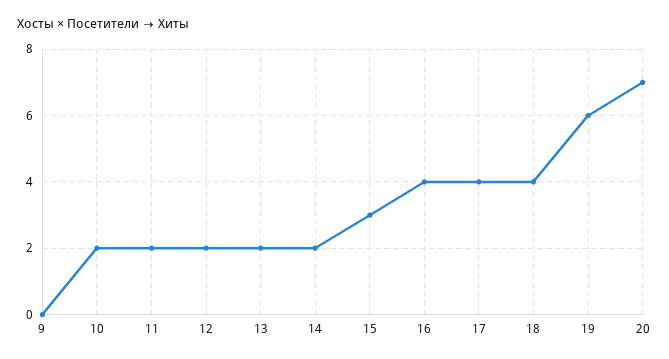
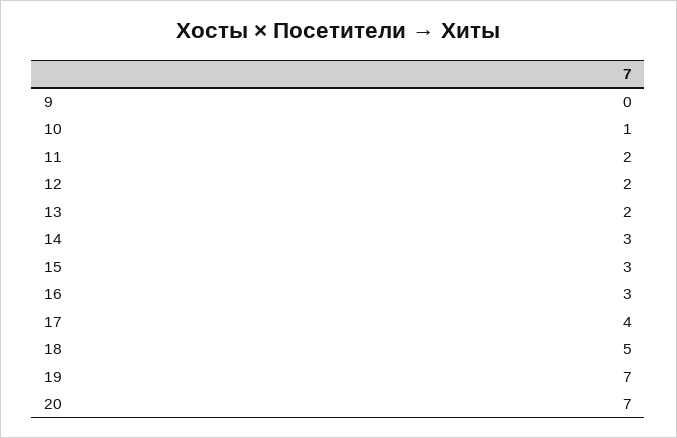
  {
    "9": 0,
-   "10": 2,
+   "10": 1,
    "11": 2,
    "12": 2,
    "13": 2,
-   "14": 2,
+   "14": 3,
    "15": 3,
-   "16": 4,
+   "16": 3,
    "17": 4,
-   "18": 4,
+   "18": 5,
-   "19": 6,
+   "19": 7,
    "20": 7
  }

